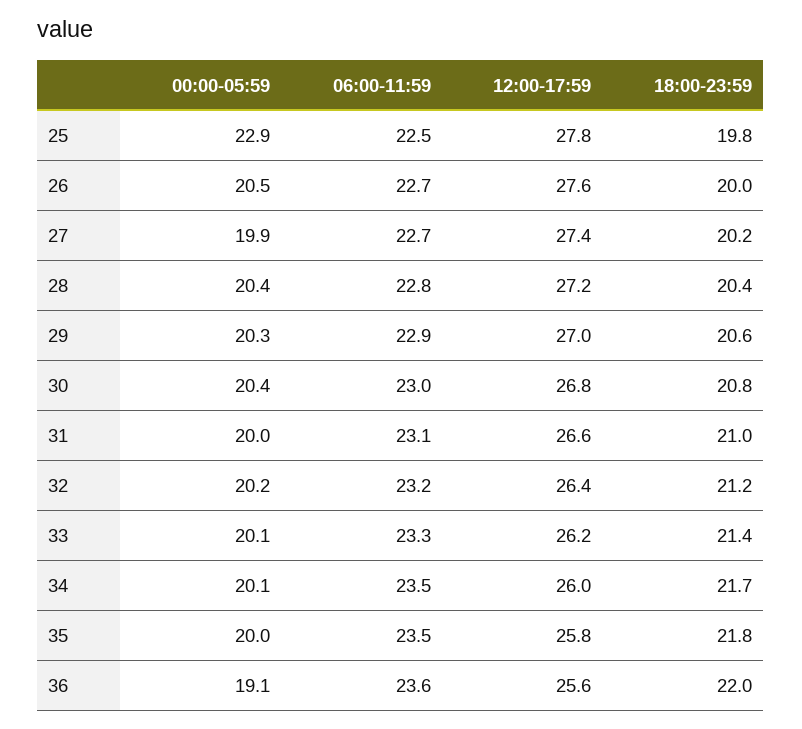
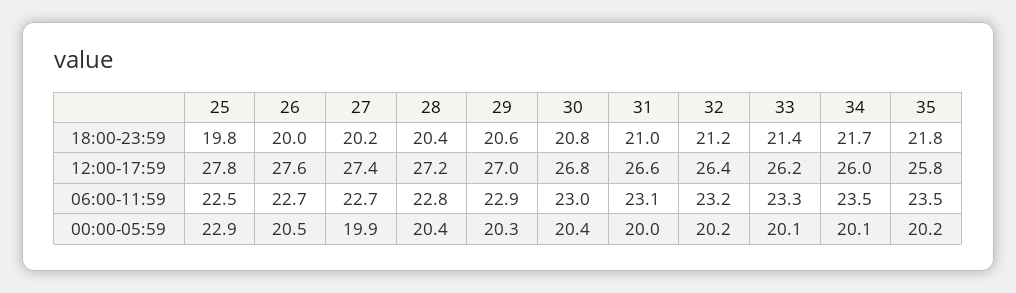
  {
    "00:00-05:59": {
      "25": 22.9,
      "26": 20.5,
      "27": 19.9,
      "28": 20.4,
      "29": 20.3,
      "30": 20.4,
      "31": 20,
      "32": 20.2,
      "33": 20.1,
      "34": 20.1,
-     "35": 20,
+     "35": 20.2
-     "36": 19.1
    },
    "06:00-11:59": {
      "25": 22.5,
      "26": 22.7,
      "27": 22.7,
      "28": 22.8,
      "29": 22.9,
      "30": 23,
      "31": 23.1,
      "32": 23.2,
      "33": 23.3,
      "34": 23.5,
-     "35": 23.5,
+     "35": 23.5
-     "36": 23.6
    },
    "12:00-17:59": {
      "25": 27.8,
      "26": 27.6,
      "27": 27.4,
      "28": 27.2,
      "29": 27,
      "30": 26.8,
      "31": 26.6,
      "32": 26.4,
      "33": 26.2,
      "34": 26,
-     "35": 25.8,
+     "35": 25.8
-     "36": 25.6
    },
    "18:00-23:59": {
      "25": 19.8,
      "26": 20,
      "27": 20.2,
      "28": 20.4,
      "29": 20.6,
      "30": 20.8,
      "31": 21,
      "32": 21.2,
      "33": 21.4,
      "34": 21.7,
-     "35": 21.8,
+     "35": 21.8
-     "36": 22
    }
  }

